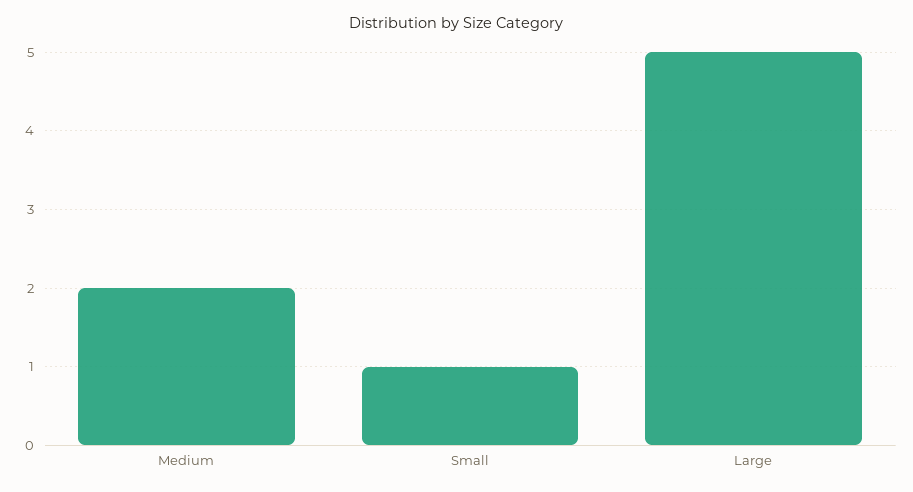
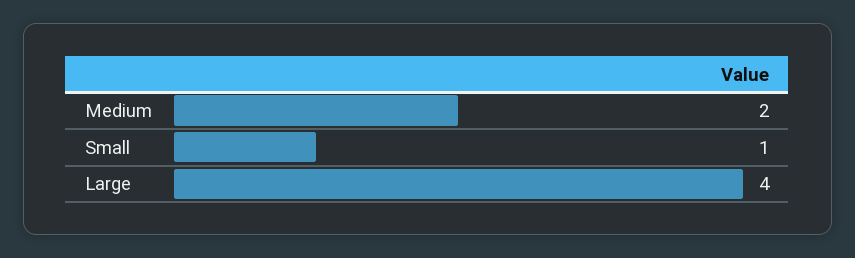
  {
    "Medium": 2,
    "Small": 1,
-   "Large": 5
+   "Large": 4
  }

